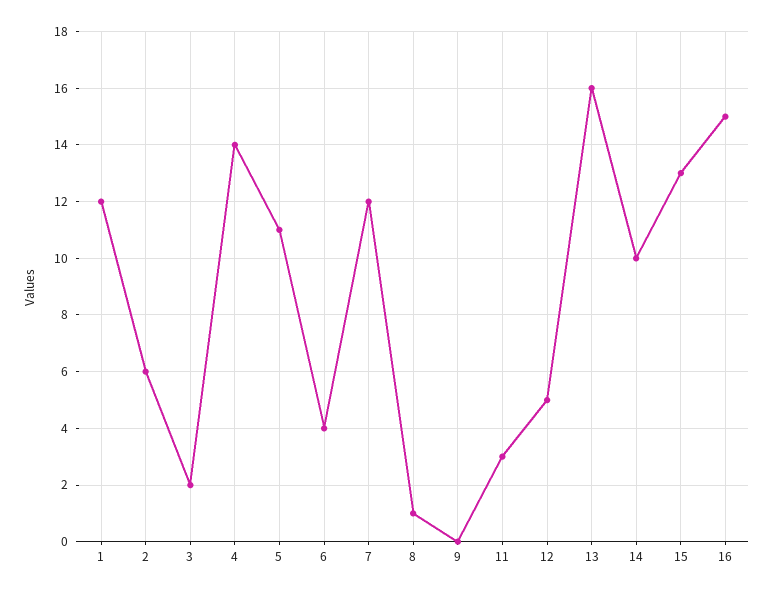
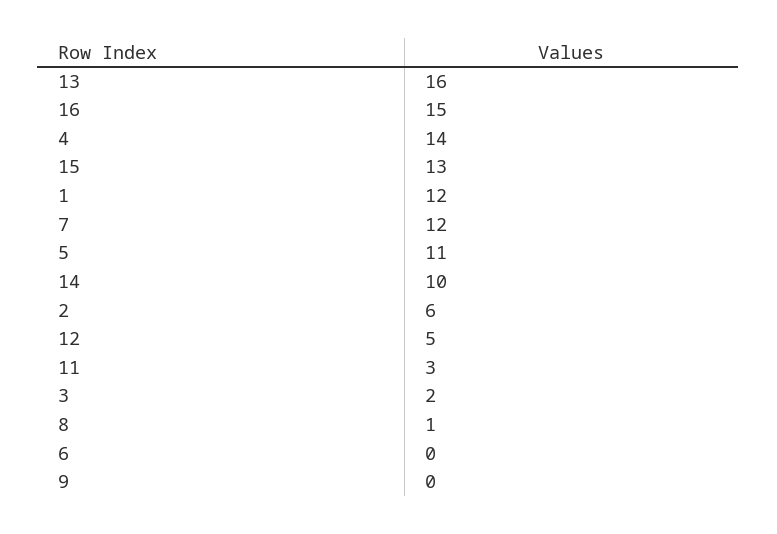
  {
    "1": 12,
    "2": 6,
    "3": 2,
    "4": 14,
    "5": 11,
-   "6": 4,
+   "6": 0,
    "7": 12,
    "8": 1,
    "9": 0,
    "11": 3,
    "12": 5,
    "13": 16,
    "14": 10,
    "15": 13,
    "16": 15
  }

